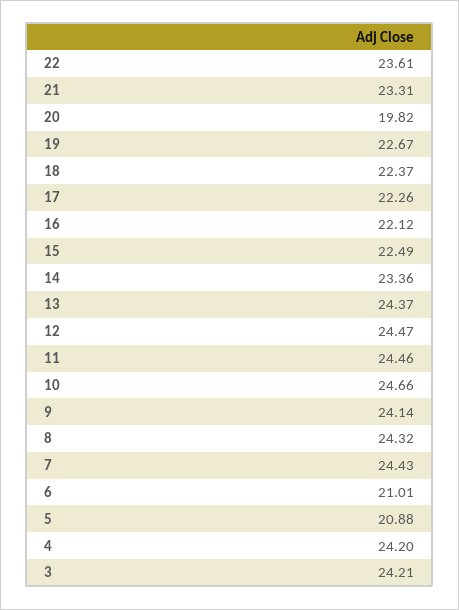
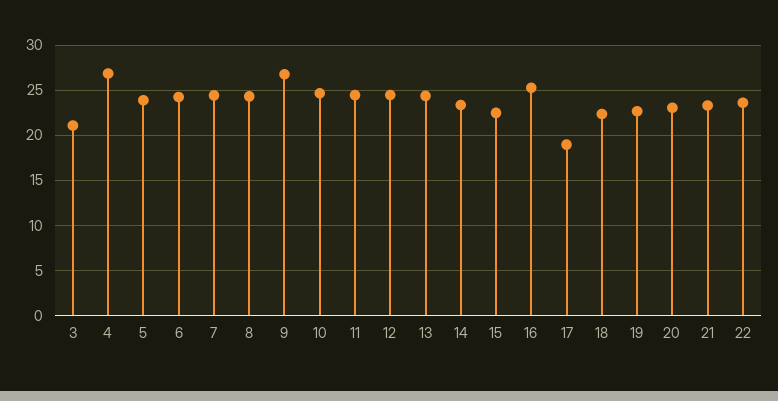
  {
    "22": 23.61,
    "21": 23.31,
-   "20": 19.82,
+   "20": 23,
    "19": 22.67,
    "18": 22.37,
-   "17": 22.26,
+   "17": 19,
-   "16": 22.12,
+   "16": 25,
    "15": 22.49,
    "14": 23.36,
    "13": 24.37,
    "12": 24.47,
    "11": 24.46,
    "10": 24.66,
-   "9": 24.14,
+   "9": 27,
    "8": 24.32,
    "7": 24.43,
-   "6": 21.01,
+   "6": 24,
-   "5": 20.88,
+   "5": 24,
-   "4": 24.2,
+   "4": 27,
-   "3": 24.21
+   "3": 21
  }

